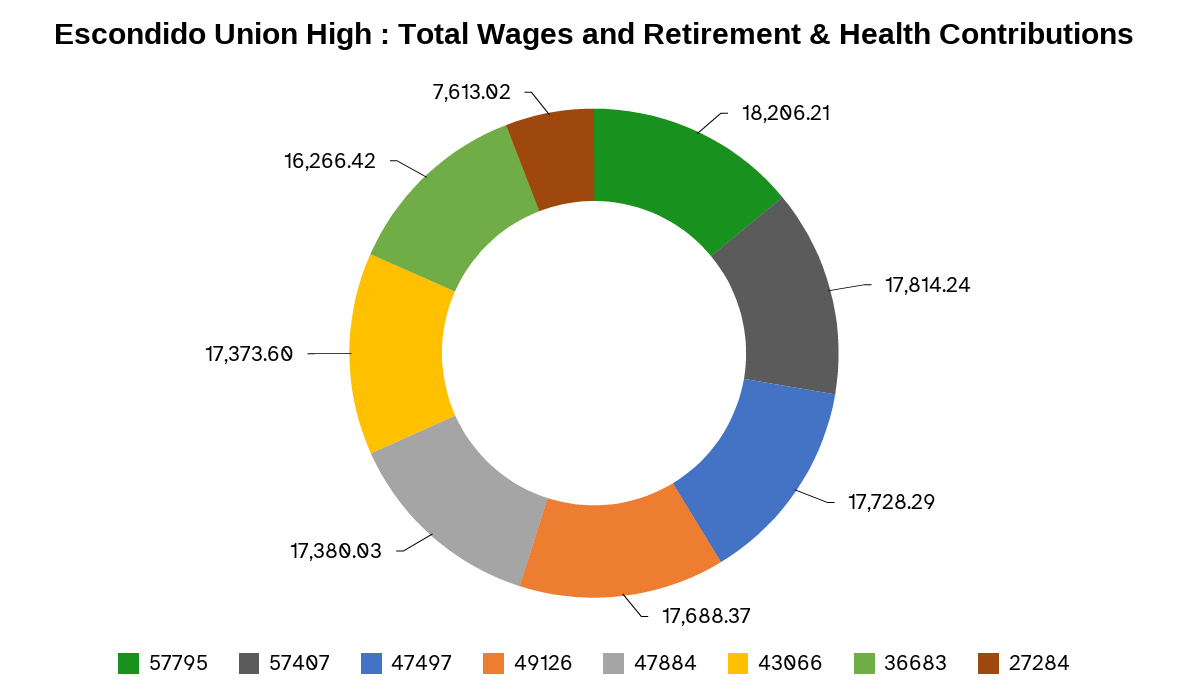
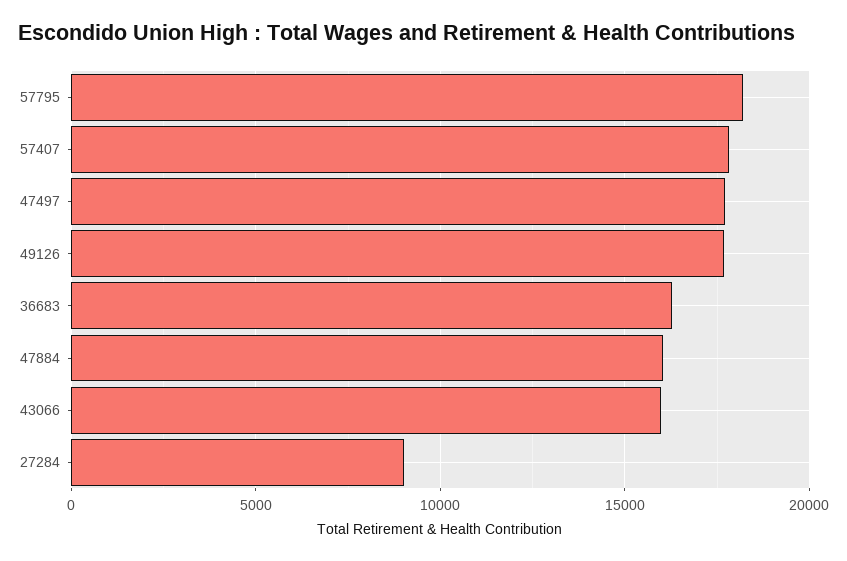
  {
    "57795": 18206.21,
    "57407": 17814.24,
    "47497": 17728.29,
    "49126": 17688.37,
-   "47884": 17380.03,
+   "47884": 16000,
-   "43066": 17373.6,
+   "43066": 16000,
    "36683": 16266.42,
-   "27284": 7613.02
+   "27284": 9000
  }

